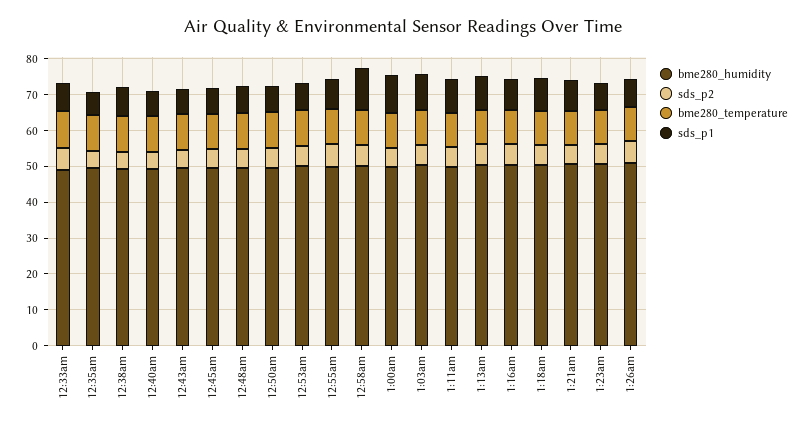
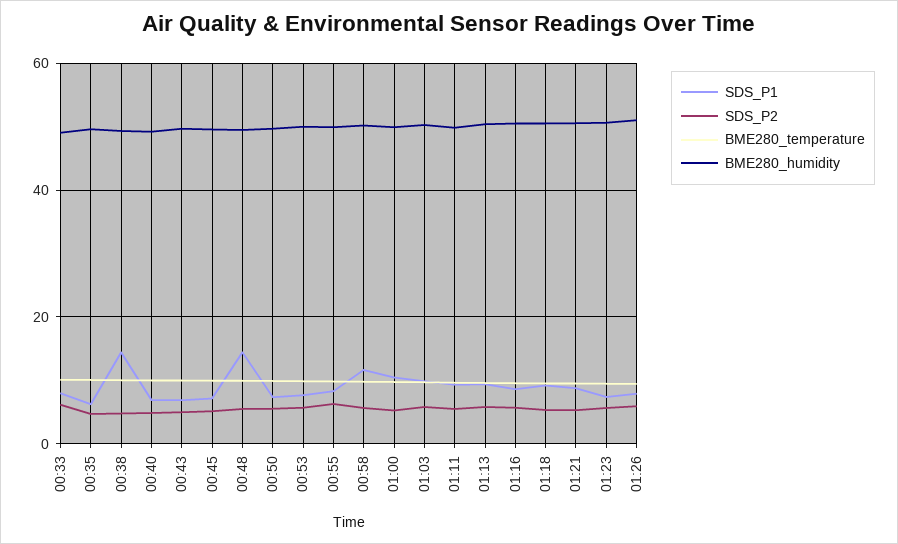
  {
    "bme280_humidity": {
      "12:33am": 50,
      "12:35am": 50,
      "12:38am": 50,
      "12:40am": 50,
      "12:43am": 50,
      "12:45am": 50,
      "12:48am": 50,
      "12:50am": 50,
      "12:53am": 50,
      "12:55am": 50,
      "12:58am": 50,
      "1:00am": 50,
      "1:03am": 50,
      "1:11am": 50,
      "1:13am": 50,
      "1:16am": 50,
      "1:18am": 50,
      "1:21am": 50,
      "1:23am": 50,
      "1:26am": 52
    },
    "sds_p2": {
      "12:33am": 6,
      "12:35am": 4,
      "12:38am": 4,
      "12:40am": 4,
      "12:43am": 6,
      "12:45am": 6,
      "12:48am": 6,
      "12:50am": 6,
      "12:53am": 6,
      "12:55am": 6,
      "12:58am": 6,
      "1:00am": 6,
      "1:03am": 6,
      "1:11am": 6,
      "1:13am": 6,
      "1:16am": 6,
      "1:18am": 6,
      "1:21am": 6,
      "1:23am": 6,
      "1:26am": 6
    },
    "bme280_temperature": {
      "12:33am": 10,
      "12:35am": 10,
      "12:38am": 10,
      "12:40am": 10,
      "12:43am": 10,
      "12:45am": 10,
      "12:48am": 10,
      "12:50am": 10,
      "12:53am": 10,
      "12:55am": 10,
      "12:58am": 10,
      "1:00am": 10,
      "1:03am": 10,
      "1:11am": 10,
      "1:13am": 10,
      "1:16am": 10,
      "1:18am": 10,
      "1:21am": 10,
      "1:23am": 10,
      "1:26am": 10
    },
    "sds_p1": {
      "12:33am": 8,
      "12:35am": 6,
-     "12:38am": 7.5,
+     "12:38am": 14,
      "12:40am": 6,
      "12:43am": 6,
      "12:45am": 8,
-     "12:48am": 7.5,
+     "12:48am": 14,
      "12:50am": 8,
      "12:53am": 8,
      "12:55am": 8,
      "12:58am": 12,
      "1:00am": 10,
      "1:03am": 10,
      "1:11am": 10,
      "1:13am": 10,
      "1:16am": 8,
      "1:18am": 10,
      "1:21am": 8,
      "1:23am": 8,
      "1:26am": 8
    }
  }

